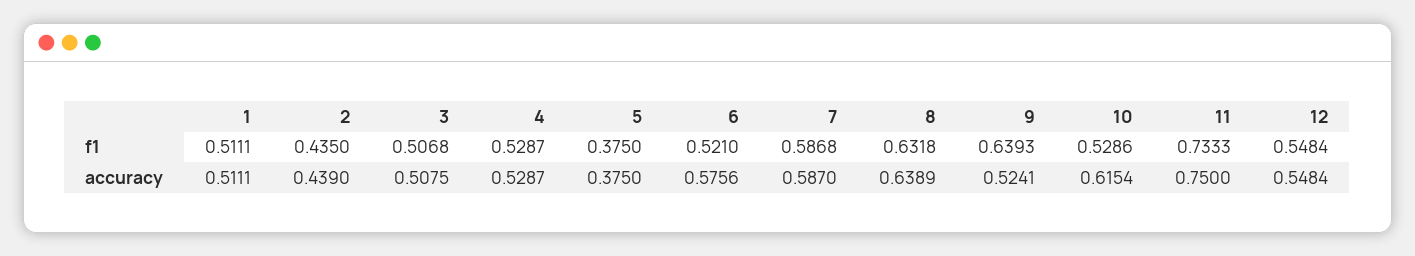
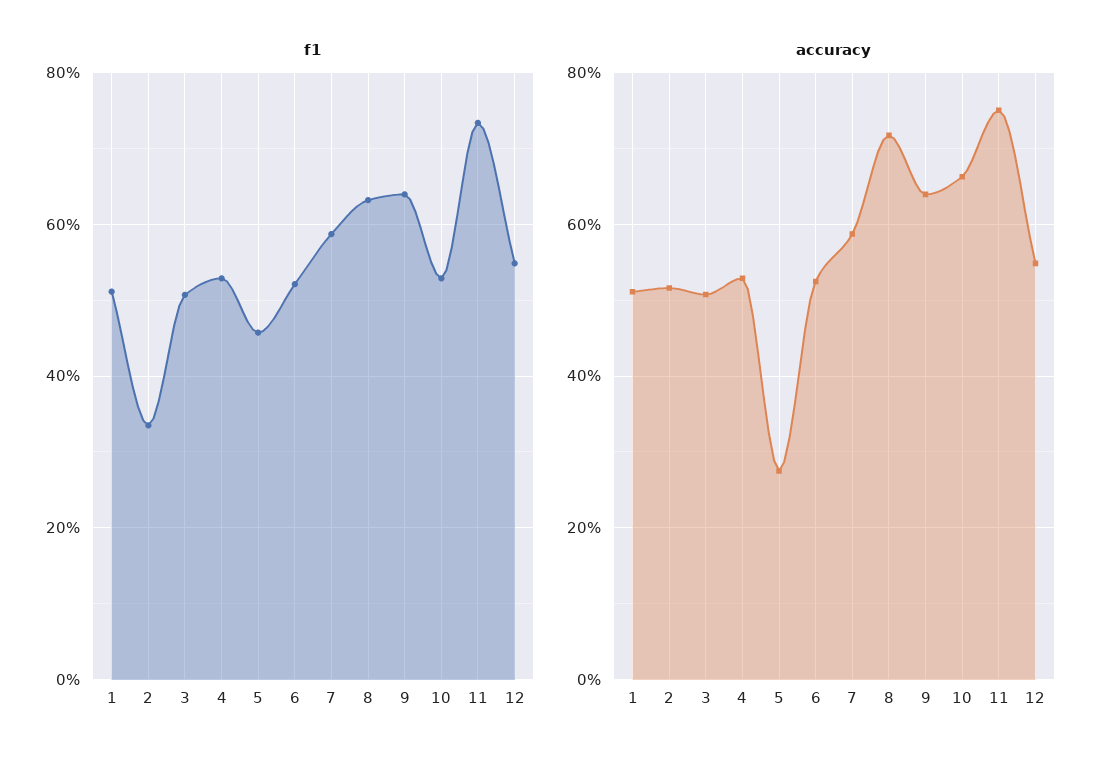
  {
    "f1": {
      "1": 0.5111,
-     "2": 0.435,
+     "2": 0.34,
      "3": 0.5068,
      "4": 0.5287,
-     "5": 0.375,
+     "5": 0.46,
      "6": 0.521,
      "7": 0.5868,
      "8": 0.6318,
      "9": 0.6393,
      "10": 0.5286,
      "11": 0.7333,
      "12": 0.5484
    },
    "accuracy": {
      "1": 0.5111,
-     "2": 0.439,
+     "2": 0.52,
      "3": 0.5075,
      "4": 0.5287,
-     "5": 0.375,
+     "5": 0.28,
-     "6": 0.5756,
+     "6": 0.52,
      "7": 0.587,
-     "8": 0.6389,
+     "8": 0.72,
-     "9": 0.5241,
+     "9": 0.64,
-     "10": 0.6154,
+     "10": 0.66,
      "11": 0.75,
      "12": 0.5484
    }
  }

